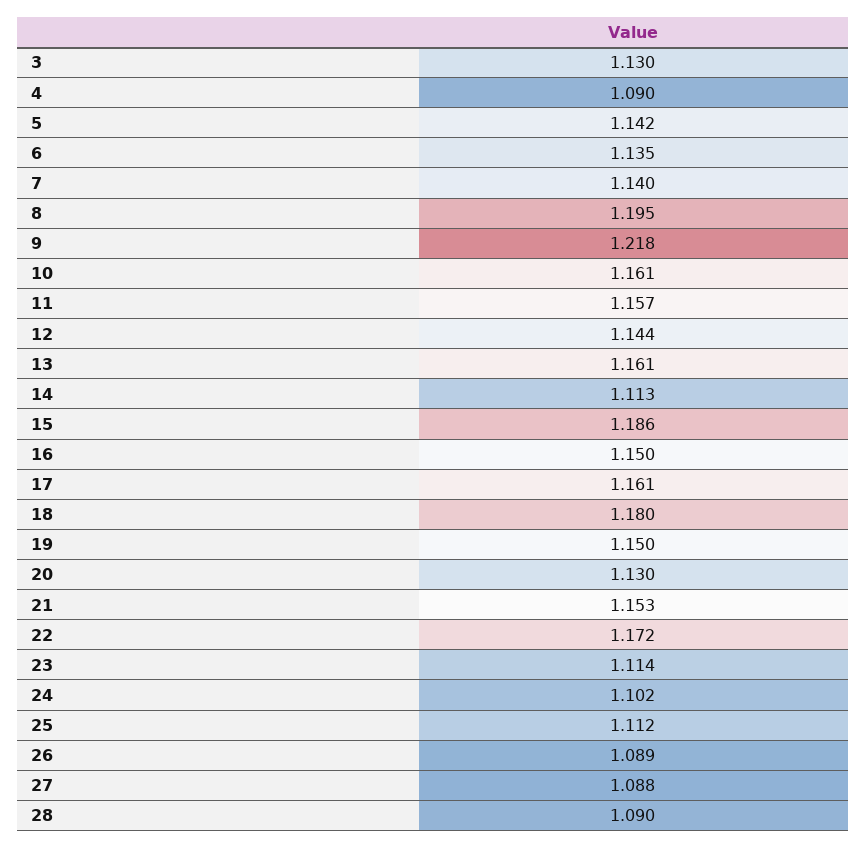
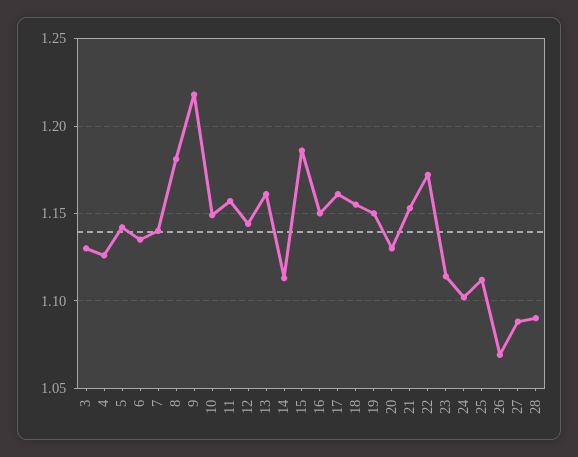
  {
    "3": 1.13,
-   "4": 1.09,
+   "4": 1.125,
    "5": 1.142,
    "6": 1.135,
    "7": 1.14,
-   "8": 1.195,
+   "8": 1.18,
    "9": 1.218,
-   "10": 1.161,
+   "10": 1.15,
    "11": 1.157,
    "12": 1.144,
    "13": 1.161,
    "14": 1.113,
    "15": 1.186,
    "16": 1.15,
    "17": 1.161,
-   "18": 1.18,
+   "18": 1.155,
    "19": 1.15,
    "20": 1.13,
    "21": 1.153,
    "22": 1.172,
    "23": 1.114,
    "24": 1.102,
    "25": 1.112,
-   "26": 1.089,
+   "26": 1.07,
    "27": 1.088,
    "28": 1.09
  }

